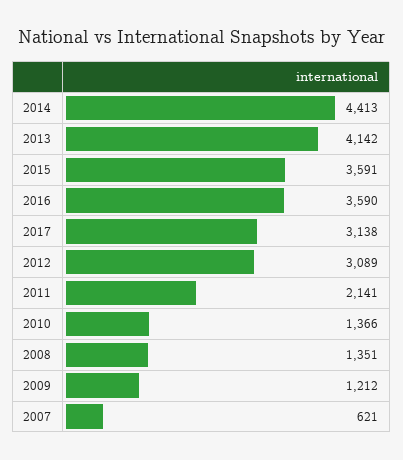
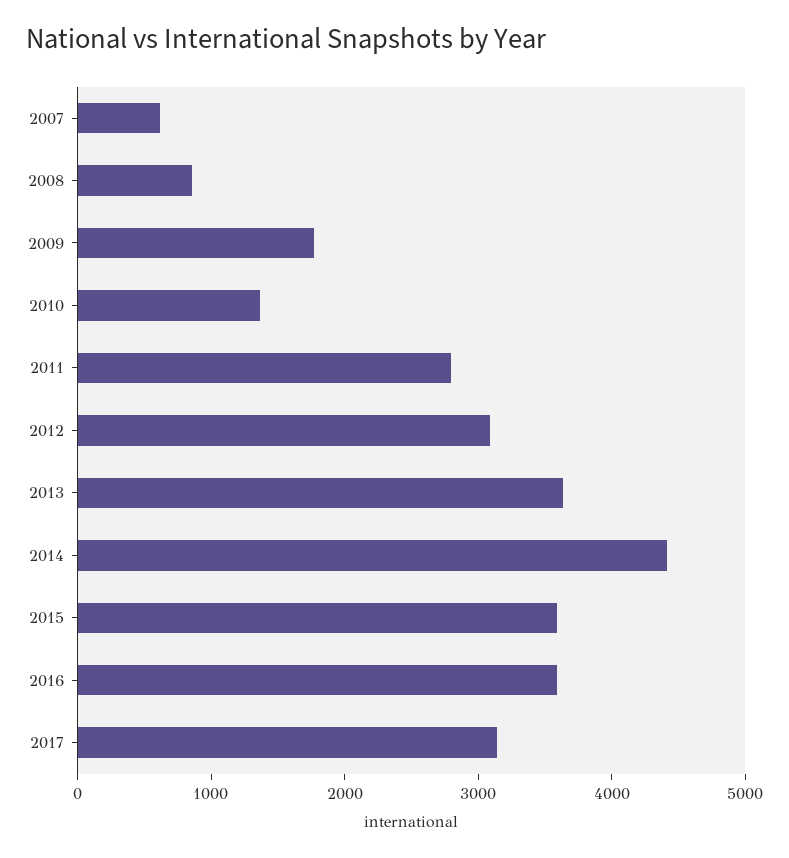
  {
    "2014": 4413,
-   "2013": 4142,
+   "2013": 3600,
    "2015": 3591,
    "2016": 3590,
    "2017": 3138,
    "2012": 3089,
-   "2011": 2141,
+   "2011": 2800,
    "2010": 1366,
-   "2008": 1351,
+   "2008": 800,
-   "2009": 1212,
+   "2009": 1800,
    "2007": 621
  }

